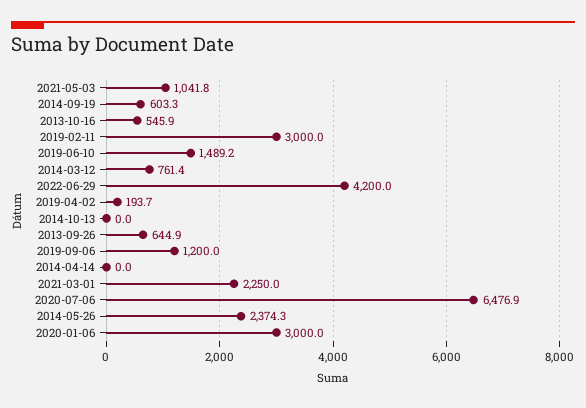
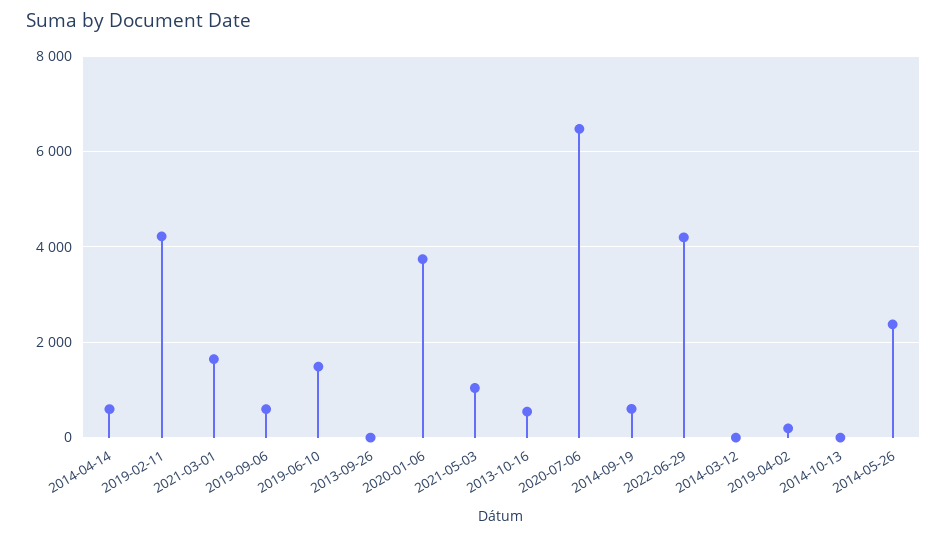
  {
    "2021-05-03": 1041.8,
    "2014-09-19": 603.3,
    "2013-10-16": 545.9,
-   "2019-02-11": 3000,
+   "2019-02-11": 4200,
    "2019-06-10": 1489.2,
-   "2014-03-12": 761.4,
+   "2014-03-12": 0,
    "2022-06-29": 4200,
    "2019-04-02": 193.7,
    "2014-10-13": 0,
-   "2013-09-26": 644.9,
+   "2013-09-26": 0,
-   "2019-09-06": 1200,
+   "2019-09-06": 600,
-   "2014-04-14": 0,
+   "2014-04-14": 600,
-   "2021-03-01": 2250,
+   "2021-03-01": 1600,
    "2020-07-06": 6476.9,
    "2014-05-26": 2374.3,
-   "2020-01-06": 3000
+   "2020-01-06": 3800
  }

